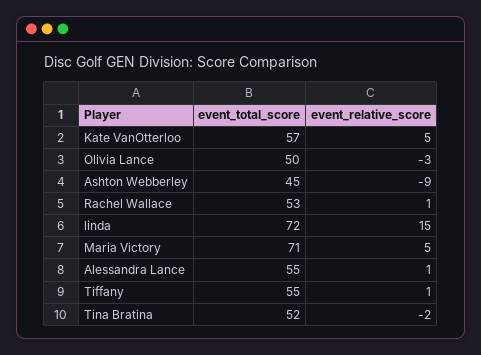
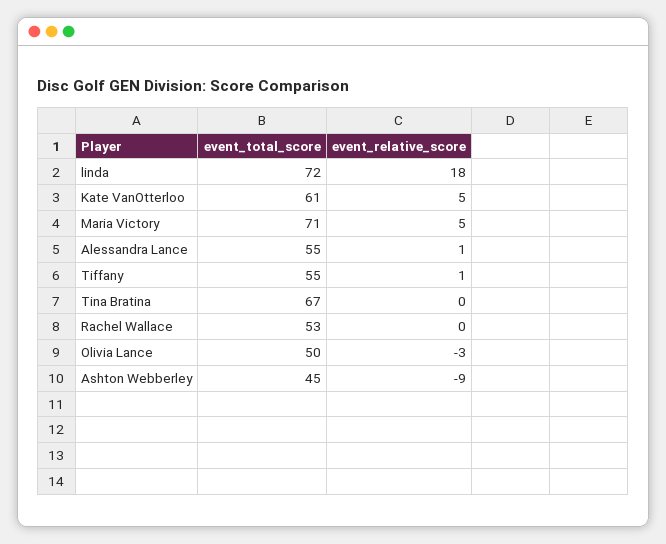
  {
    "event_total_score": {
-     "Kate VanOtterloo": 57,
+     "Kate VanOtterloo": 61,
      "Olivia Lance": 50,
      "Ashton Webberley": 45,
      "Rachel Wallace": 53,
      "linda": 72,
      "Maria Victory": 71,
      "Alessandra Lance": 55,
      "Tiffany": 55,
-     "Tina Bratina": 52
+     "Tina Bratina": 67
    },
    "event_relative_score": {
      "Kate VanOtterloo": 5,
      "Olivia Lance": -3,
      "Ashton Webberley": -9,
-     "Rachel Wallace": 1,
+     "Rachel Wallace": 0,
-     "linda": 15,
+     "linda": 18,
      "Maria Victory": 5,
      "Alessandra Lance": 1,
      "Tiffany": 1,
-     "Tina Bratina": -2
+     "Tina Bratina": 0
    }
  }

